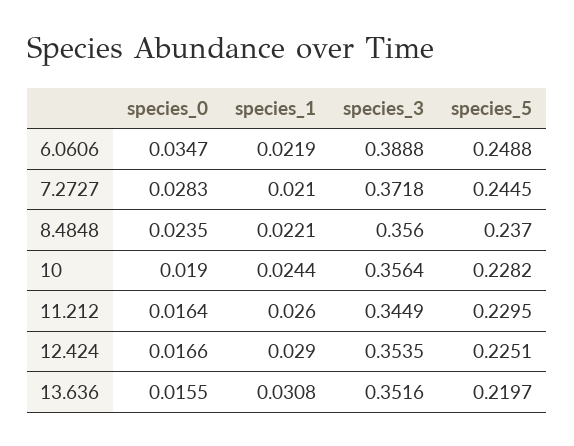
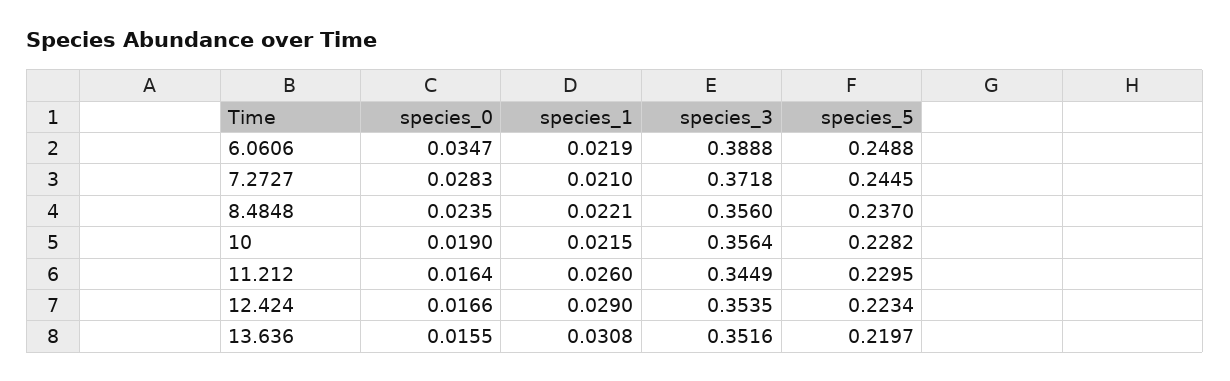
  {
    "species_0": {
      "6.0606": 0.0347,
      "7.2727": 0.0283,
      "8.4848": 0.0235,
      "10": 0.019,
      "11.212": 0.0164,
      "12.424": 0.0166,
      "13.636": 0.0155
    },
    "species_1": {
      "6.0606": 0.0219,
      "7.2727": 0.021,
      "8.4848": 0.0221,
-     "10": 0.0244,
+     "10": 0.0215,
      "11.212": 0.026,
      "12.424": 0.029,
      "13.636": 0.0308
    },
    "species_3": {
      "6.0606": 0.3888,
      "7.2727": 0.3718,
      "8.4848": 0.356,
      "10": 0.3564,
      "11.212": 0.3449,
      "12.424": 0.3535,
      "13.636": 0.3516
    },
    "species_5": {
      "6.0606": 0.2488,
      "7.2727": 0.2445,
      "8.4848": 0.237,
      "10": 0.2282,
      "11.212": 0.2295,
-     "12.424": 0.2251,
+     "12.424": 0.2234,
      "13.636": 0.2197
    }
  }

